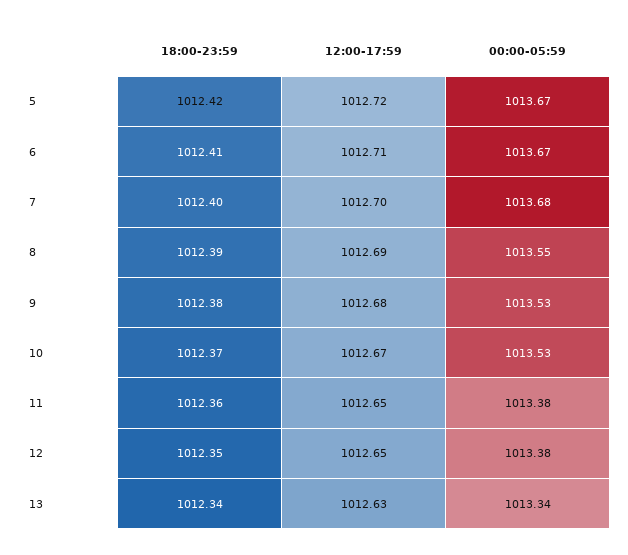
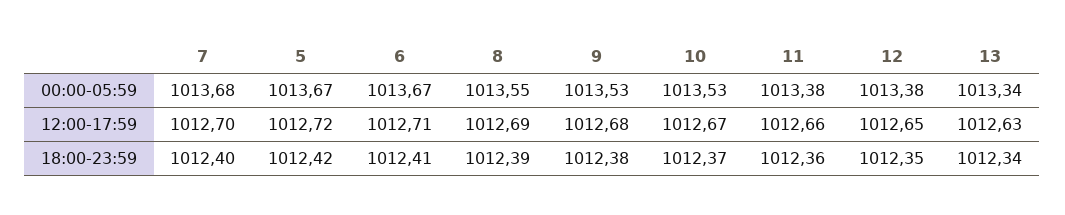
  {
    "18:00-23:59": {
      "5": 1012.42,
      "6": 1012.41,
      "7": 1012.4,
      "8": 1012.39,
      "9": 1012.38,
      "10": 1012.37,
      "11": 1012.36,
      "12": 1012.35,
      "13": 1012.34
    },
    "12:00-17:59": {
      "5": 1012.72,
      "6": 1012.71,
      "7": 1012.7,
      "8": 1012.69,
      "9": 1012.68,
      "10": 1012.67,
-     "11": 1012.65,
+     "11": 1012.66,
      "12": 1012.65,
      "13": 1012.63
    },
    "00:00-05:59": {
      "5": 1013.67,
      "6": 1013.67,
      "7": 1013.68,
      "8": 1013.55,
      "9": 1013.53,
      "10": 1013.53,
      "11": 1013.38,
      "12": 1013.38,
      "13": 1013.34
    }
  }

